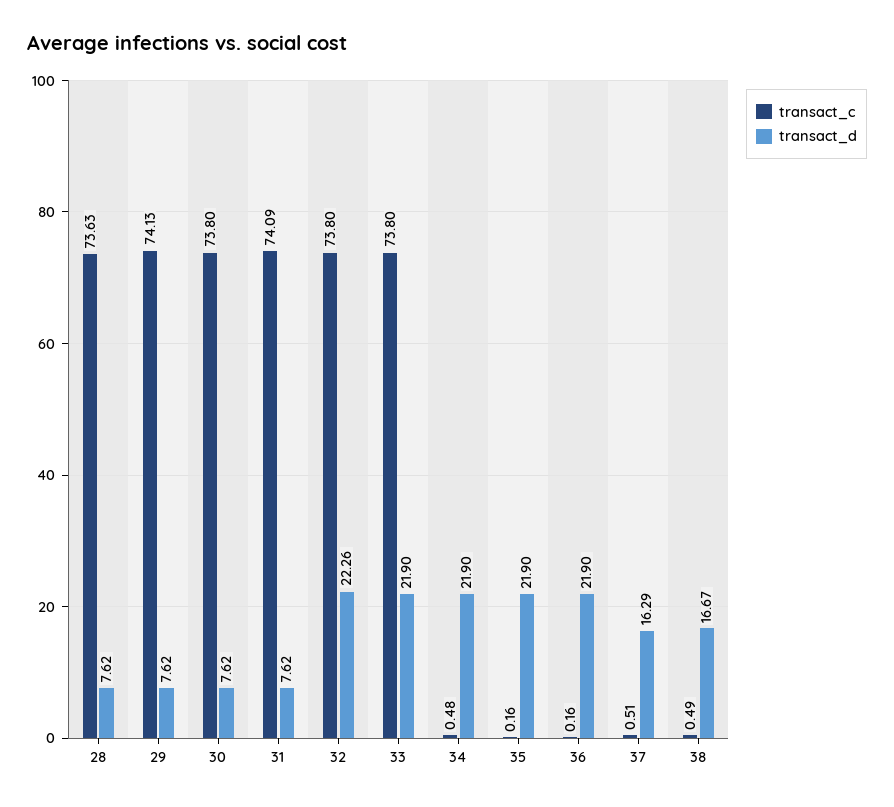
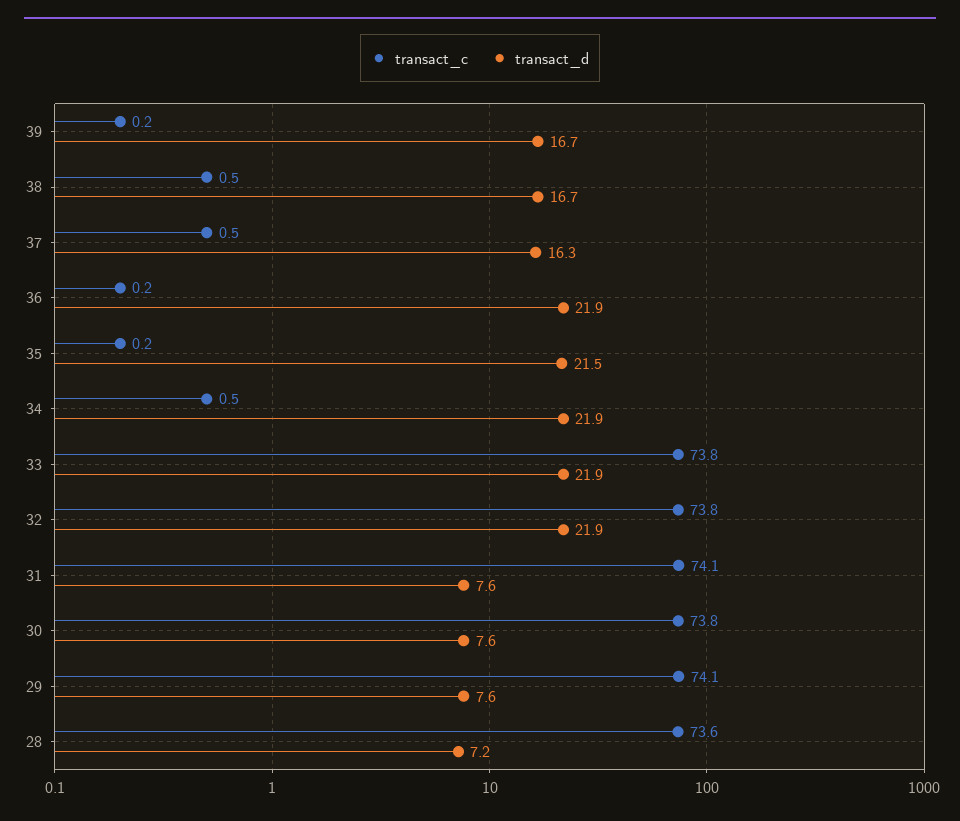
  {
    "transact_c": {
      "28": 73.63,
      "29": 74.13,
      "30": 73.8,
      "31": 74.09,
      "32": 73.8,
      "33": 73.8,
      "34": 0.48,
      "35": 0.16,
      "36": 0.16,
      "37": 0.51,
-     "38": 0.49
+     "38": 0.49,
+     "39": 0.2
    },
    "transact_d": {
-     "28": 7.62,
+     "28": 7.2,
      "29": 7.62,
      "30": 7.62,
      "31": 7.62,
-     "32": 22.26,
+     "32": 21.9,
      "33": 21.9,
      "34": 21.9,
-     "35": 21.9,
+     "35": 21.5,
      "36": 21.9,
      "37": 16.29,
-     "38": 16.67
+     "38": 16.67,
+     "39": 16.7
    }
  }

